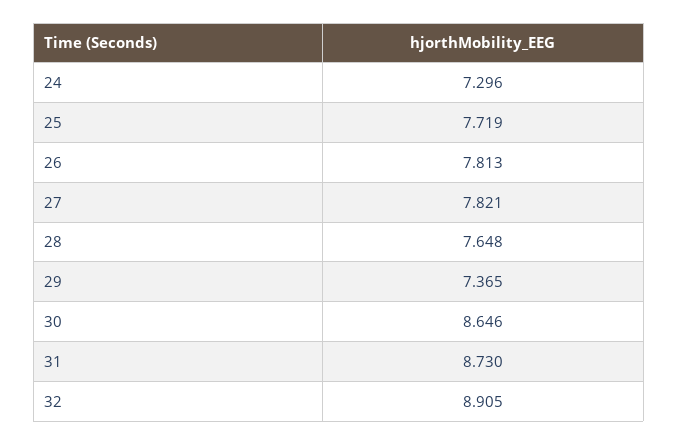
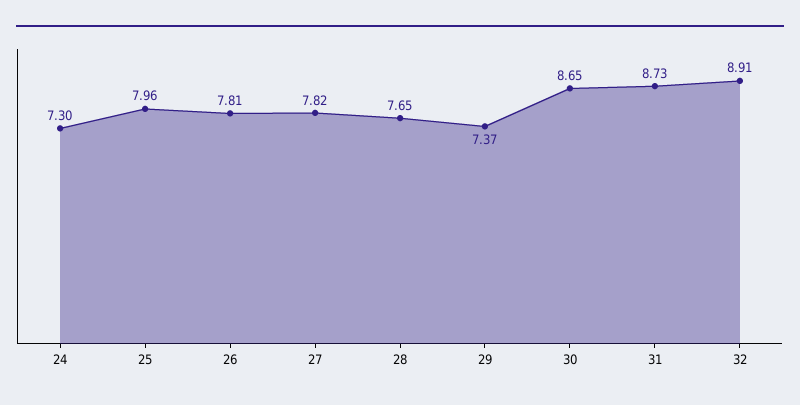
  {
    "24": 7.296,
-   "25": 7.719,
+   "25": 7.96,
    "26": 7.813,
    "27": 7.821,
    "28": 7.648,
    "29": 7.365,
    "30": 8.646,
    "31": 8.73,
    "32": 8.905
  }

